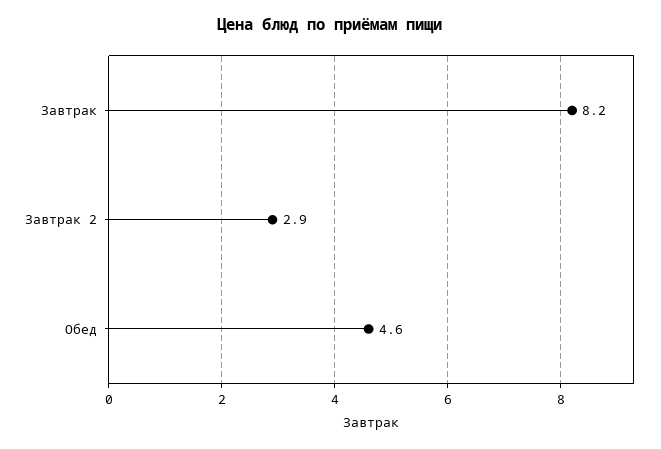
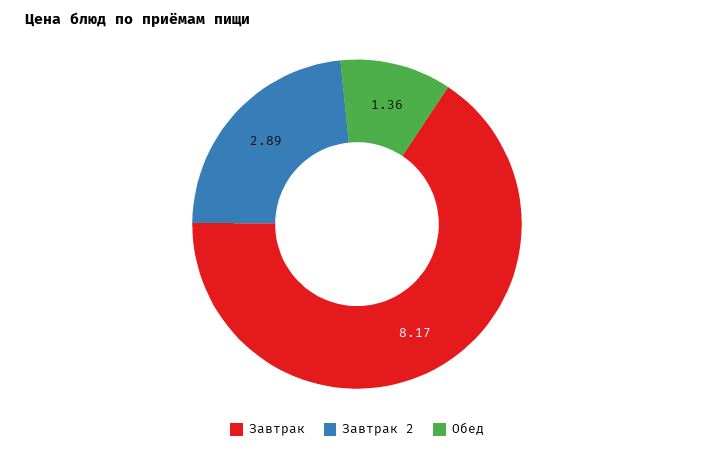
  {
    "Завтрак": 8.17,
    "Завтрак 2": 2.89,
-   "Обед": 4.6
+   "Обед": 1.36
  }

